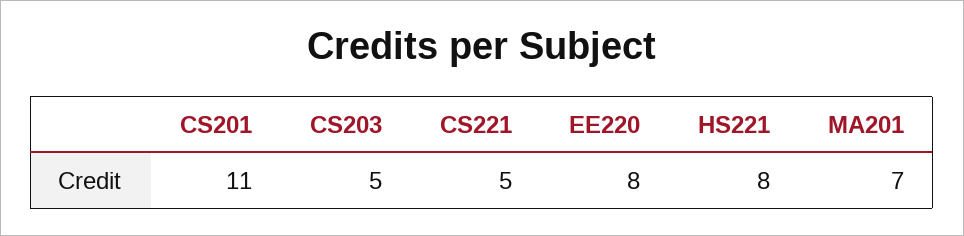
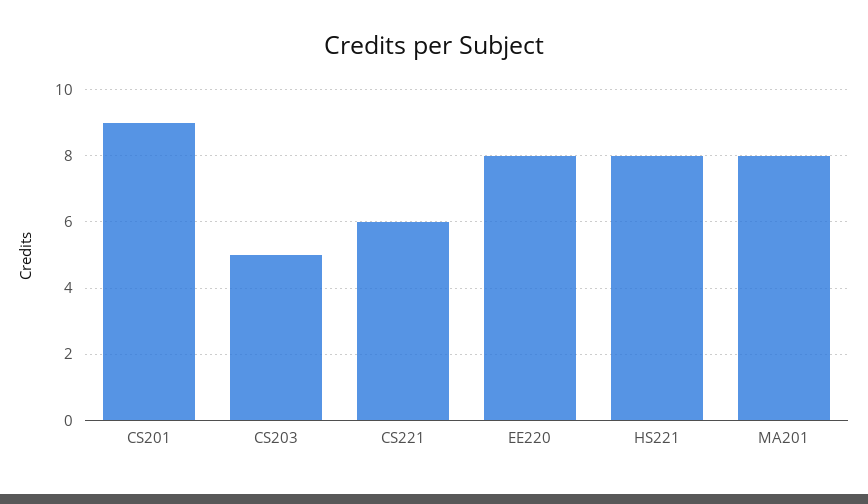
  {
-   "CS201": 11,
+   "CS201": 9,
    "CS203": 5,
-   "CS221": 5,
+   "CS221": 6,
    "EE220": 8,
    "HS221": 8,
-   "MA201": 7
+   "MA201": 8
  }

